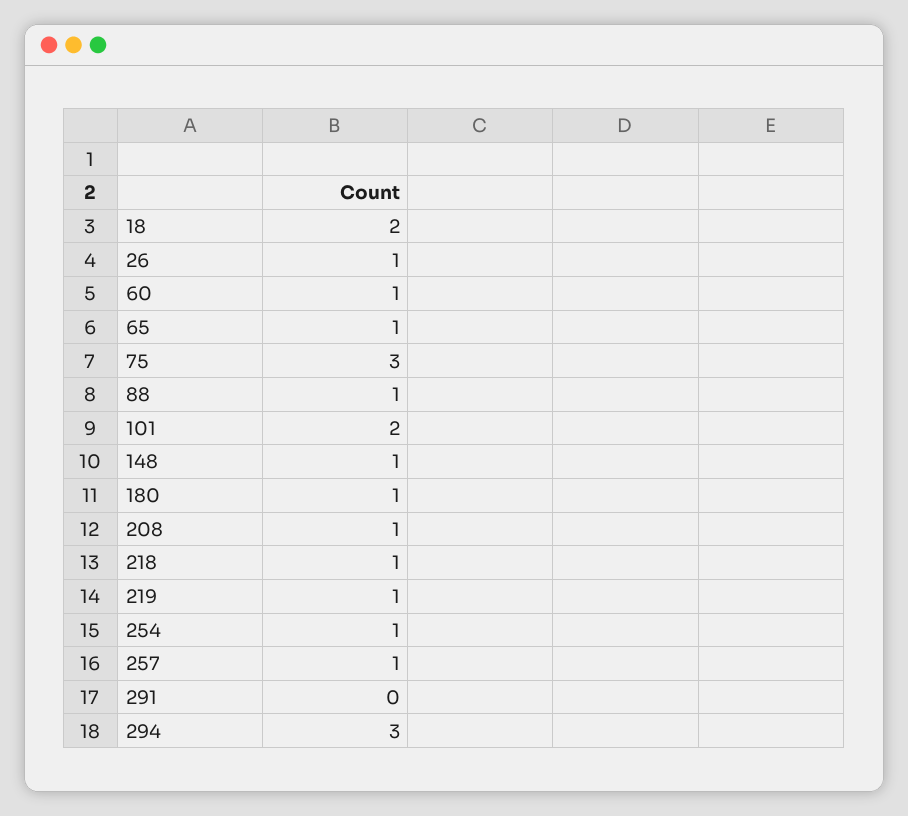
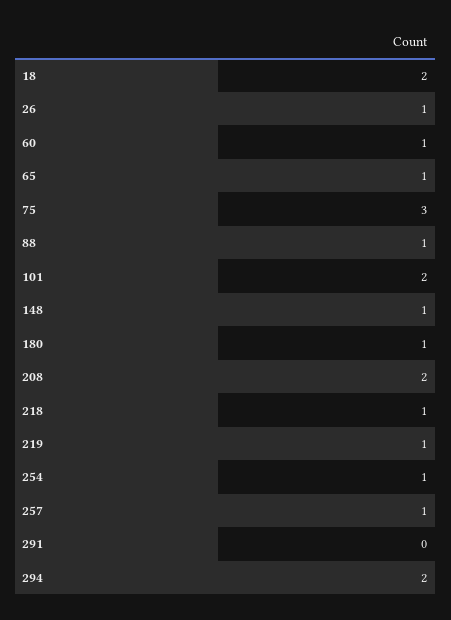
  {
    "18": 2,
    "26": 1,
    "60": 1,
    "65": 1,
    "75": 3,
    "88": 1,
    "101": 2,
    "148": 1,
    "180": 1,
-   "208": 1,
+   "208": 2,
    "218": 1,
    "219": 1,
    "254": 1,
    "257": 1,
    "291": 0,
-   "294": 3
+   "294": 2
  }

